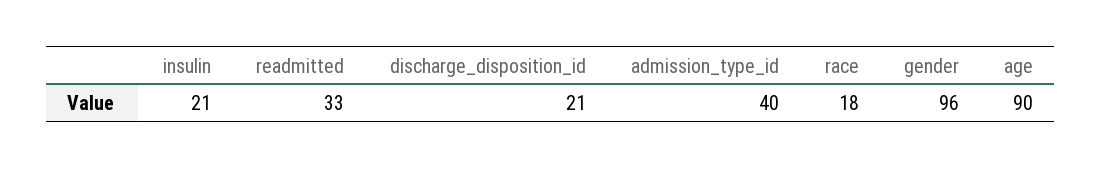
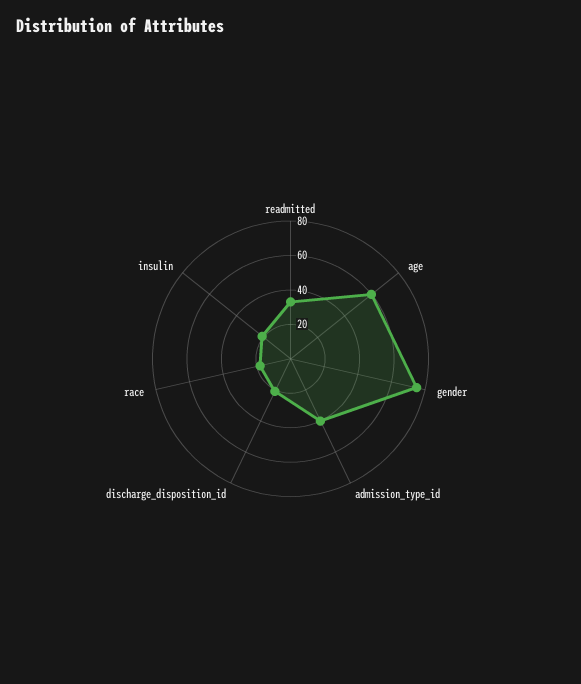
  {
    "insulin": 21,
    "readmitted": 33,
    "discharge_disposition_id": 21,
    "admission_type_id": 40,
    "race": 18,
-   "gender": 96,
+   "gender": 75,
-   "age": 90
+   "age": 60
  }

